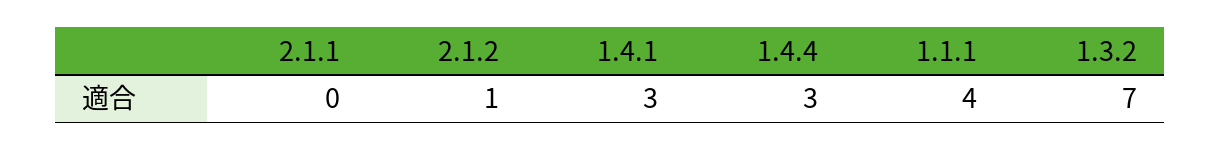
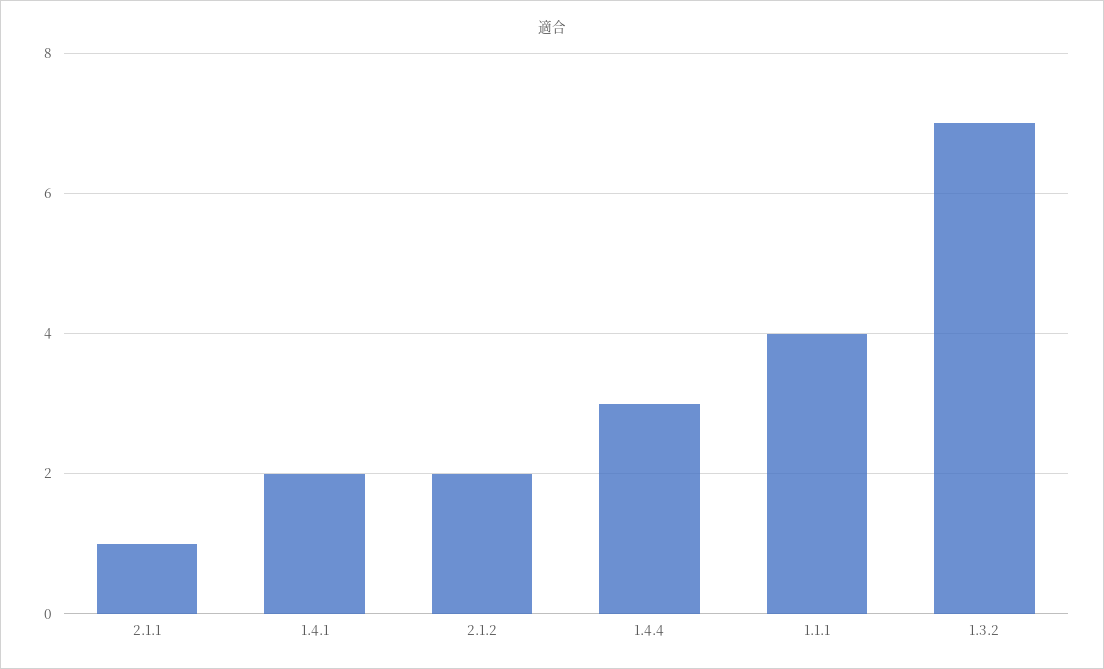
  {
-   "2.1.1": 0,
+   "2.1.1": 1,
-   "2.1.2": 1,
+   "2.1.2": 2,
-   "1.4.1": 3,
+   "1.4.1": 2,
    "1.4.4": 3,
    "1.1.1": 4,
    "1.3.2": 7
  }

